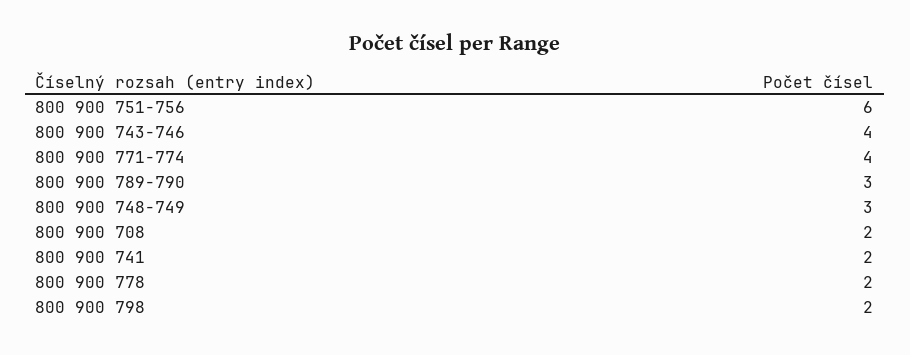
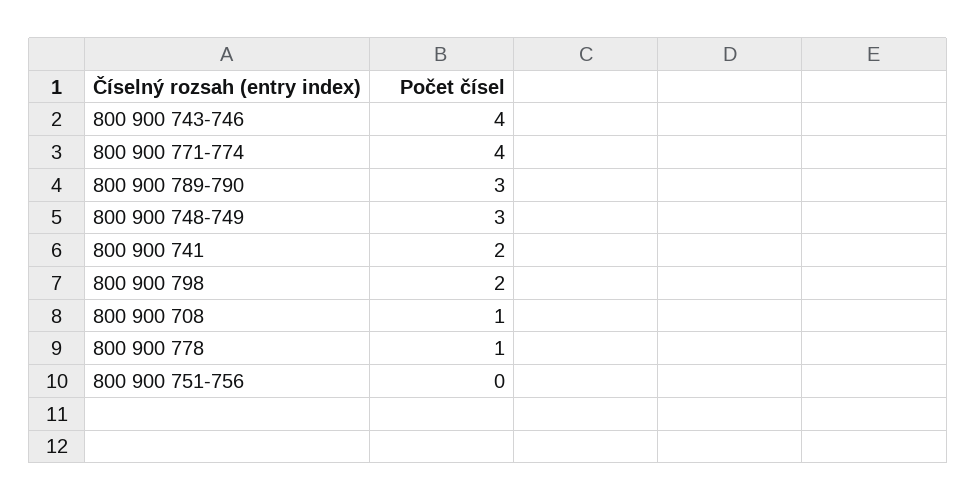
  {
-   "800 900 751-756": 6,
+   "800 900 751-756": 0,
    "800 900 743-746": 4,
    "800 900 771-774": 4,
    "800 900 789-790": 3,
    "800 900 748-749": 3,
-   "800 900 708": 2,
+   "800 900 708": 1,
    "800 900 741": 2,
-   "800 900 778": 2,
+   "800 900 778": 1,
    "800 900 798": 2
  }

